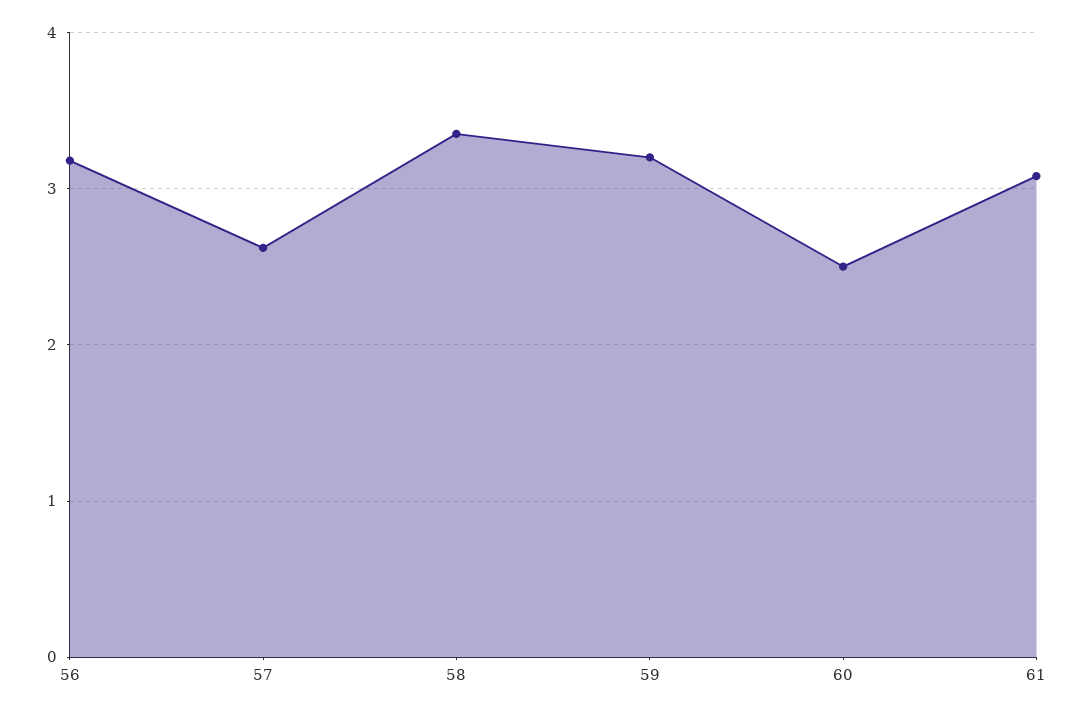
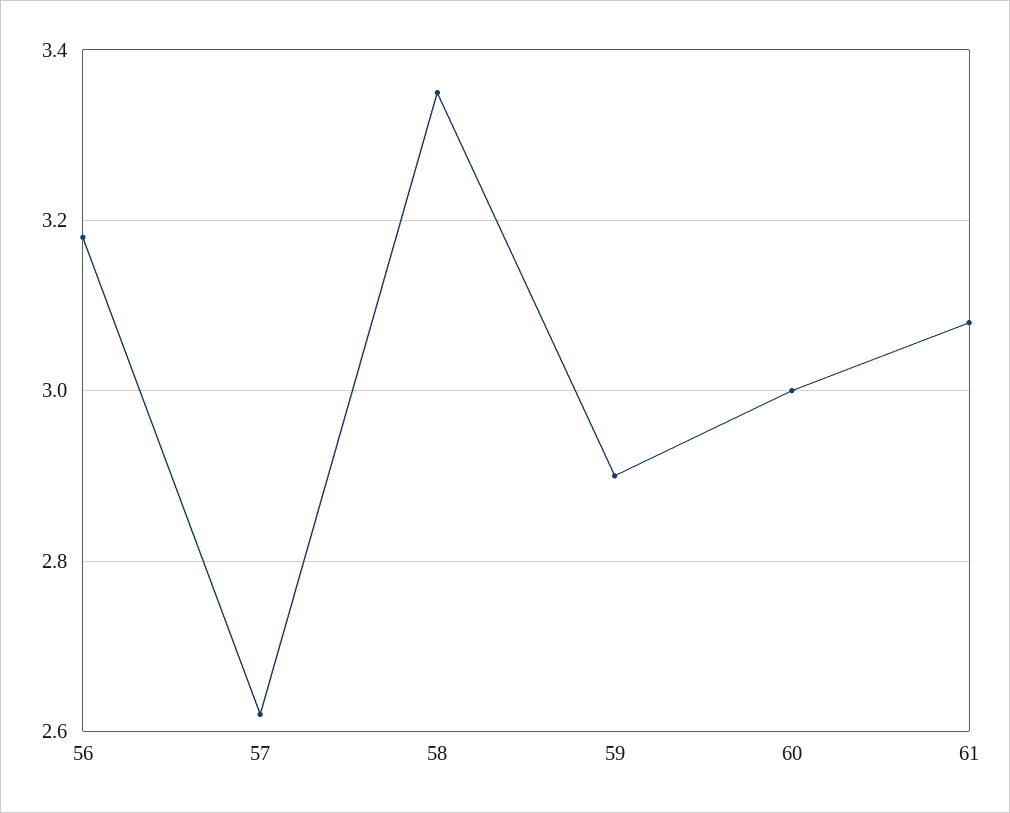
  {
    "56": 3.2,
    "57": 2.6,
    "58": 3.35,
-   "59": 3.2,
+   "59": 2.9,
-   "60": 2.5,
+   "60": 3,
    "61": 3.1
  }

